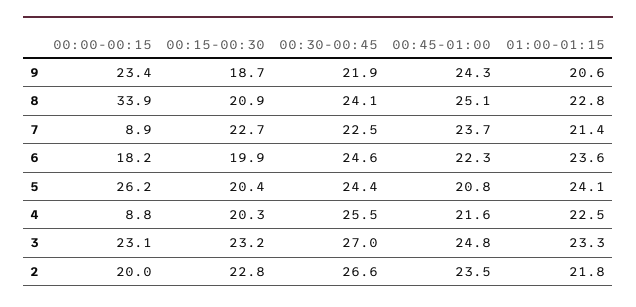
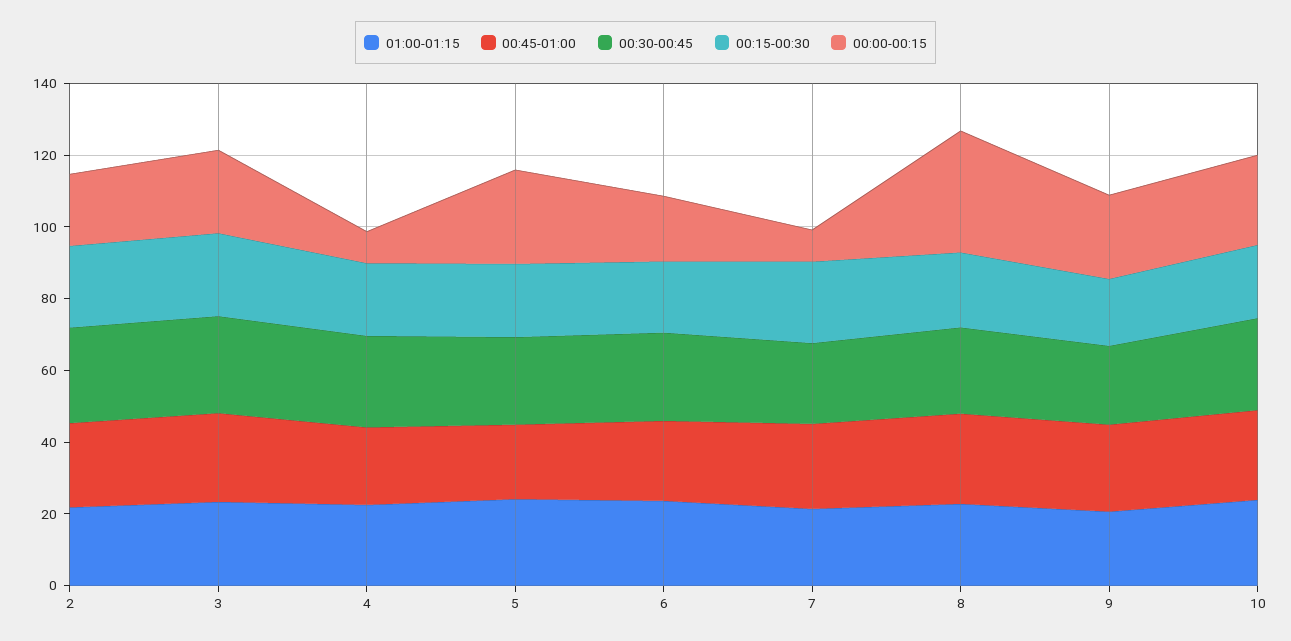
  {
    "00:00-00:15": {
      "9": 23.4,
      "8": 33.9,
      "7": 8.9,
      "6": 18.2,
      "5": 26.2,
      "4": 8.8,
      "3": 23.1,
-     "2": 20
+     "2": 20,
+     "10": 25
    },
    "00:15-00:30": {
      "9": 18.7,
      "8": 20.9,
      "7": 22.7,
      "6": 19.9,
      "5": 20.4,
      "4": 20.3,
      "3": 23.2,
-     "2": 22.8
+     "2": 22.8,
+     "10": 20
    },
    "00:30-00:45": {
      "9": 21.9,
      "8": 24.1,
      "7": 22.5,
      "6": 24.6,
      "5": 24.4,
      "4": 25.5,
      "3": 27,
-     "2": 26.6
+     "2": 26.6,
+     "10": 25
    },
    "00:45-01:00": {
      "9": 24.3,
      "8": 25.1,
      "7": 23.7,
      "6": 22.3,
      "5": 20.8,
      "4": 21.6,
      "3": 24.8,
-     "2": 23.5
+     "2": 23.5,
+     "10": 25
    },
    "01:00-01:15": {
      "9": 20.6,
      "8": 22.8,
      "7": 21.4,
      "6": 23.6,
      "5": 24.1,
      "4": 22.5,
      "3": 23.3,
-     "2": 21.8
+     "2": 21.8,
+     "10": 25
    }
  }

